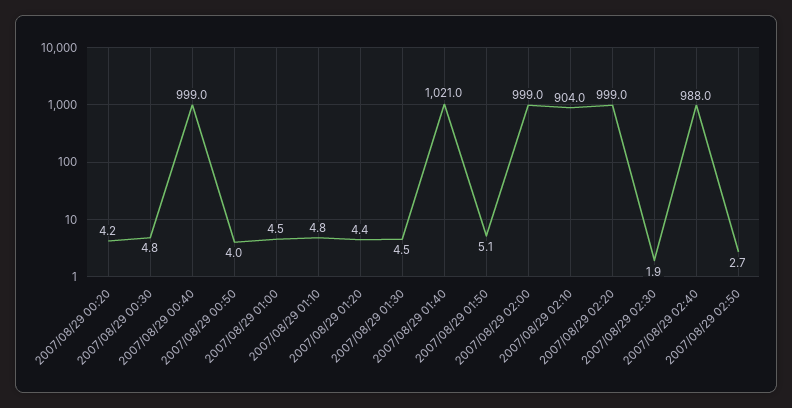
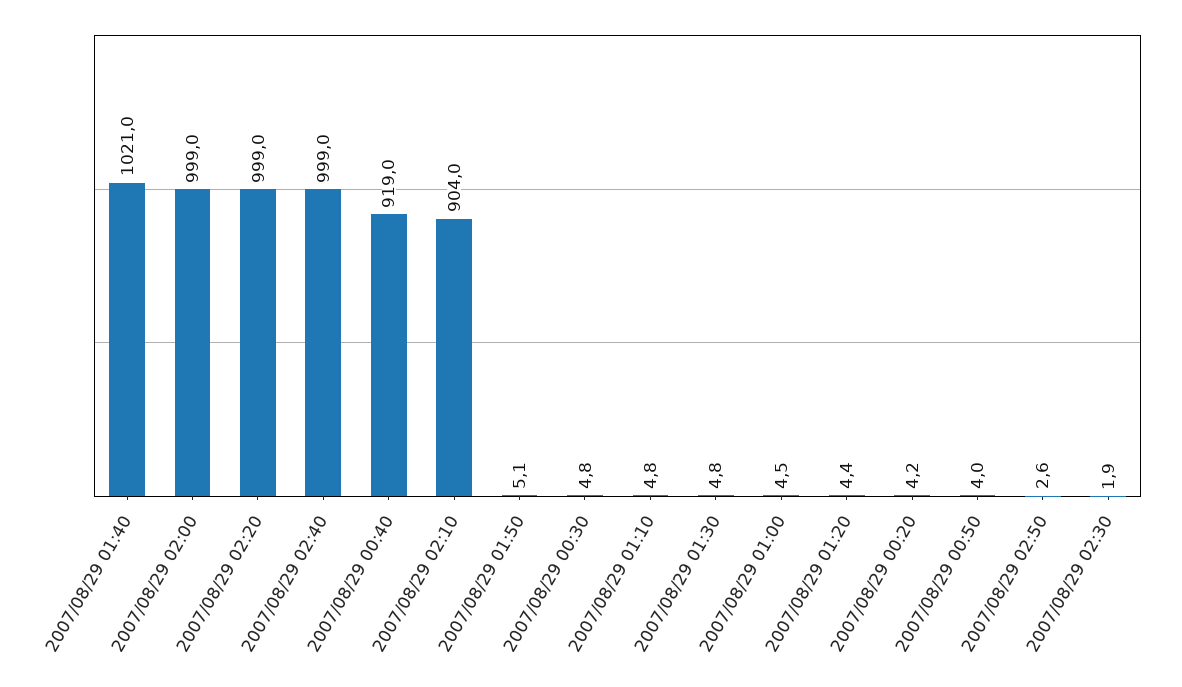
  {
    "2007/08/29 00:20": 4.2,
    "2007/08/29 00:30": 4.8,
-   "2007/08/29 00:40": 999,
+   "2007/08/29 00:40": 919,
    "2007/08/29 00:50": 4,
    "2007/08/29 01:00": 4.5,
    "2007/08/29 01:10": 4.8,
    "2007/08/29 01:20": 4.4,
-   "2007/08/29 01:30": 4.5,
+   "2007/08/29 01:30": 4.8,
    "2007/08/29 01:40": 1021,
    "2007/08/29 01:50": 5.1,
    "2007/08/29 02:00": 999,
    "2007/08/29 02:10": 904,
    "2007/08/29 02:20": 999,
    "2007/08/29 02:30": 1.9,
-   "2007/08/29 02:40": 988,
+   "2007/08/29 02:40": 999,
-   "2007/08/29 02:50": 2.7
+   "2007/08/29 02:50": 2.6
  }

